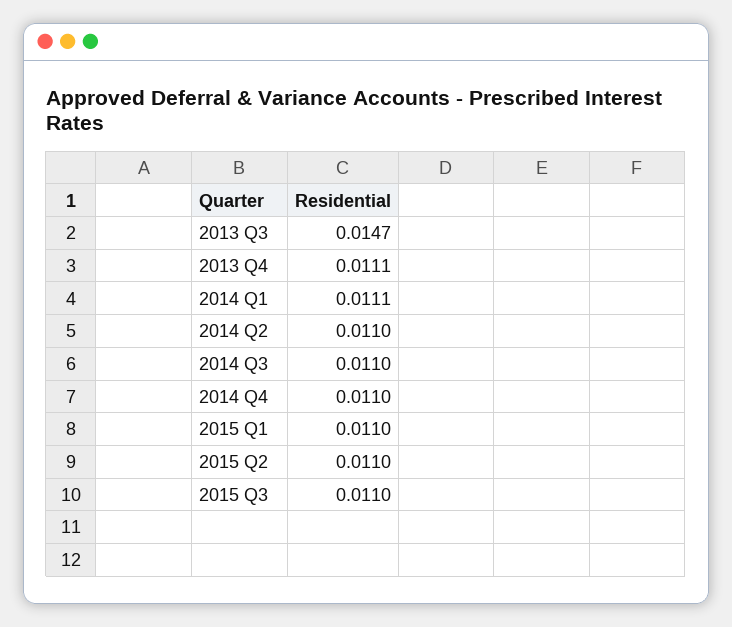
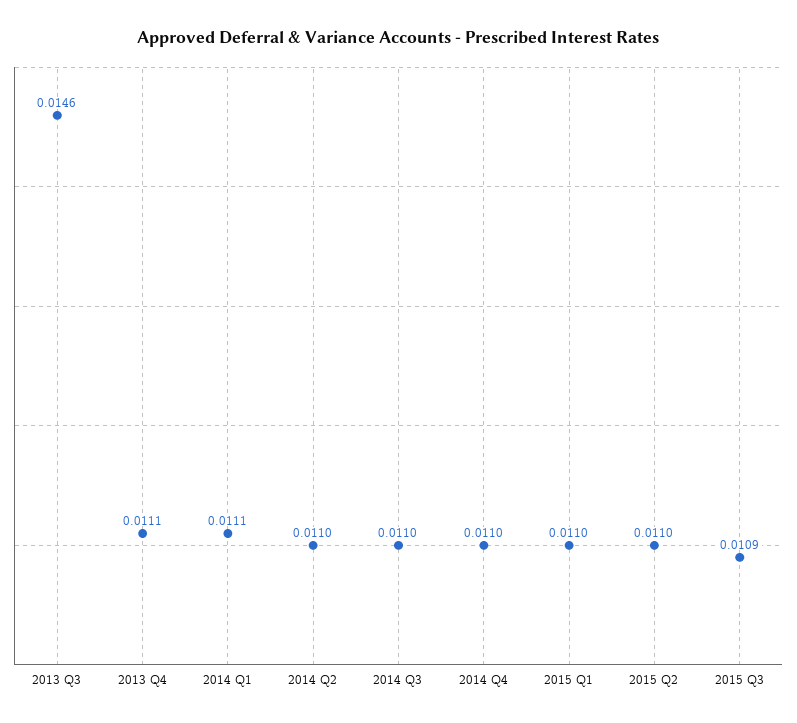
  {
-   "2013 Q3": 0.0147,
+   "2013 Q3": 0.0146,
    "2013 Q4": 0.0111,
    "2014 Q1": 0.0111,
    "2014 Q2": 0.011,
    "2014 Q3": 0.011,
    "2014 Q4": 0.011,
    "2015 Q1": 0.011,
    "2015 Q2": 0.011,
-   "2015 Q3": 0.011
+   "2015 Q3": 0.0109
  }

